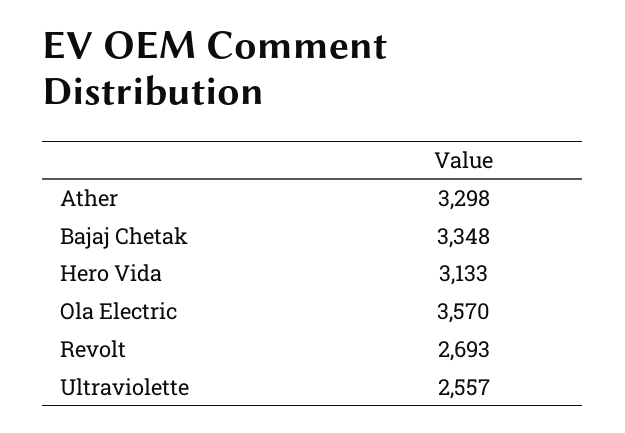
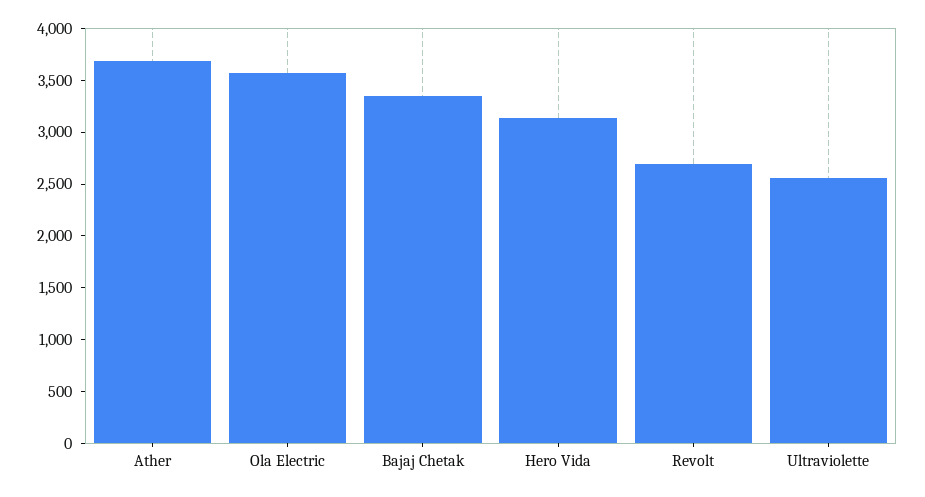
  {
-   "Ather": 3298,
+   "Ather": 3700,
    "Bajaj Chetak": 3348,
    "Hero Vida": 3133,
    "Ola Electric": 3570,
    "Revolt": 2693,
    "Ultraviolette": 2557
  }

